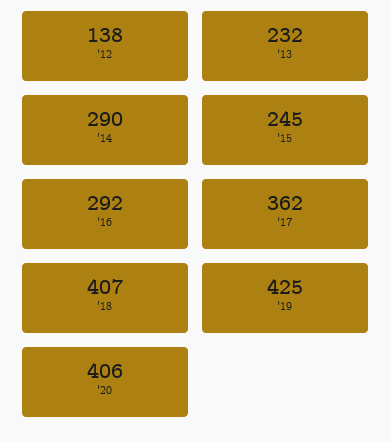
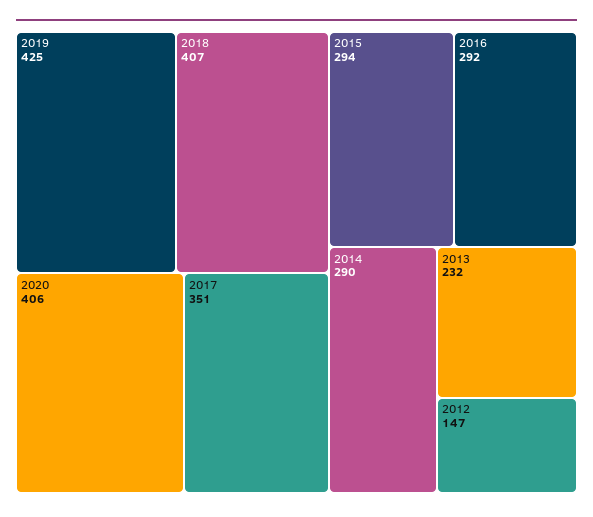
  {
-   "'12": 138,
+   "'12": 147,
    "'13": 232,
    "'14": 290,
-   "'15": 245,
+   "'15": 294,
    "'16": 292,
-   "'17": 362,
+   "'17": 351,
    "'18": 407,
    "'19": 425,
    "'20": 406
  }

